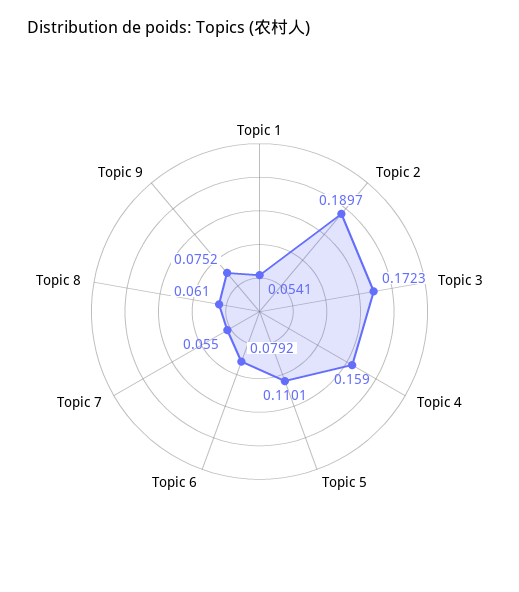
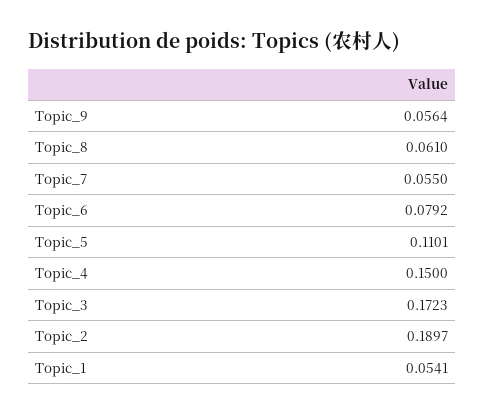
  {
    "Topic 1": 0.0541,
    "Topic 2": 0.1897,
    "Topic 3": 0.1723,
-   "Topic 4": 0.159,
+   "Topic 4": 0.15,
    "Topic 5": 0.1101,
    "Topic 6": 0.0792,
    "Topic 7": 0.055,
    "Topic 8": 0.061,
-   "Topic 9": 0.0752
+   "Topic 9": 0.0564
  }

